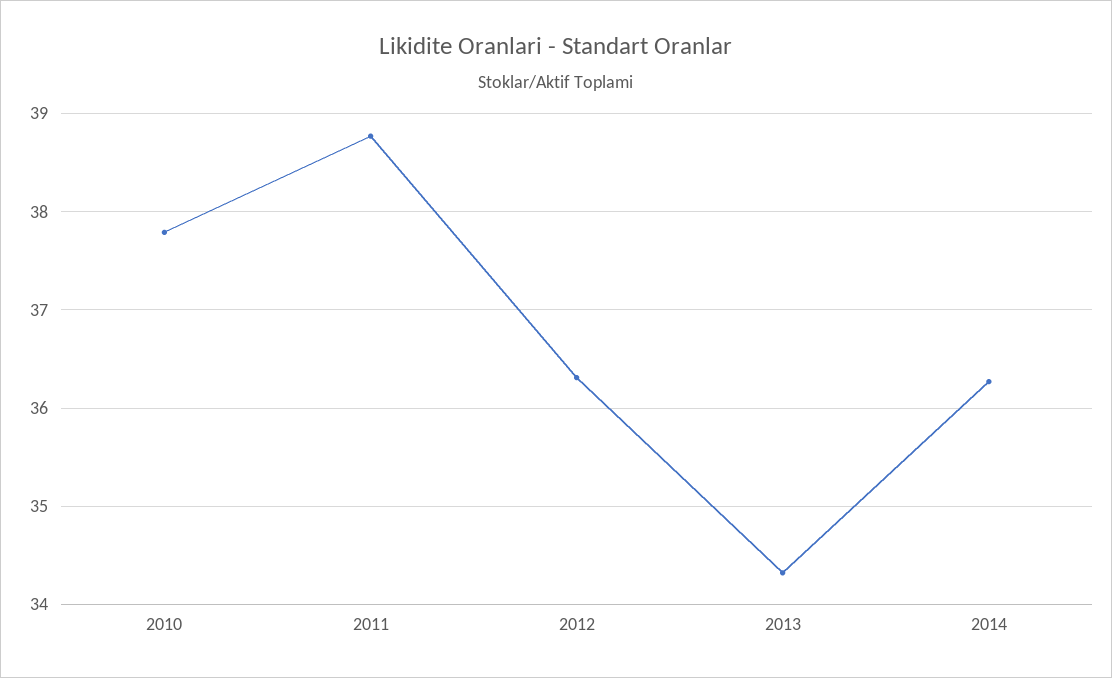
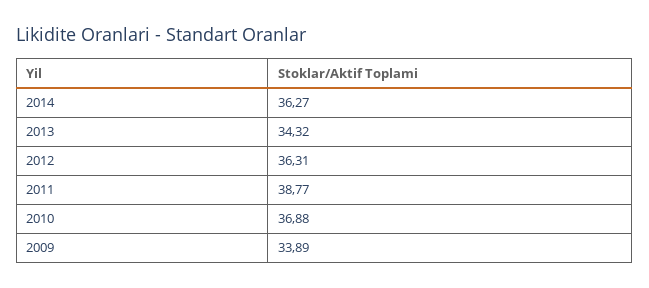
  {
-   "2010": 37.8,
+   "2010": 36.88,
    "2011": 38.77,
    "2012": 36.31,
    "2013": 34.32,
-   "2014": 36.27
+   "2014": 36.27,
+   "2009": 33.89
  }

